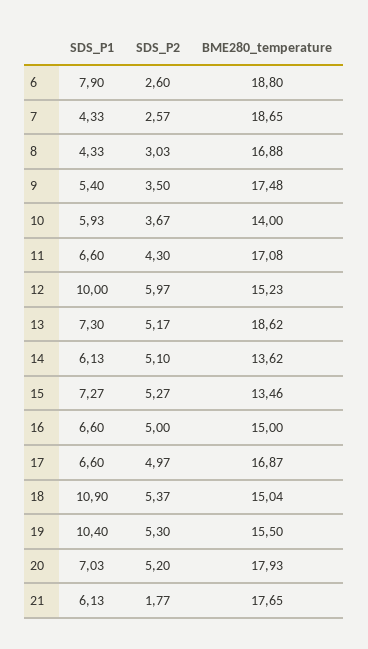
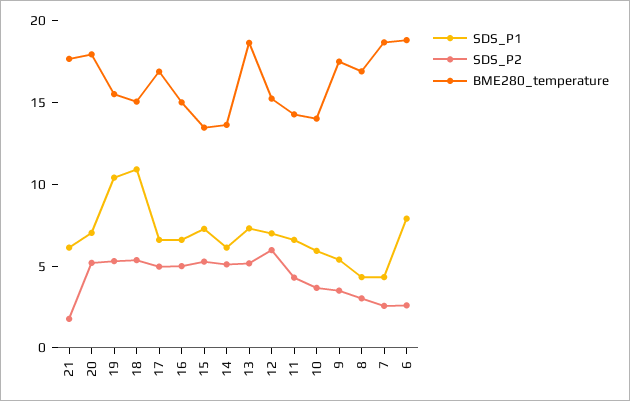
  {
    "SDS_P1": {
      "6": 7.9,
      "7": 4.33,
      "8": 4.33,
      "9": 5.4,
      "10": 5.93,
      "11": 6.6,
-     "12": 10,
+     "12": 7,
      "13": 7.3,
      "14": 6.13,
      "15": 7.27,
      "16": 6.6,
      "17": 6.6,
      "18": 10.9,
      "19": 10.4,
      "20": 7.03,
      "21": 6.13
    },
    "SDS_P2": {
      "6": 2.6,
      "7": 2.57,
      "8": 3.03,
      "9": 3.5,
      "10": 3.67,
      "11": 4.3,
      "12": 5.97,
      "13": 5.17,
      "14": 5.1,
      "15": 5.27,
      "16": 5,
      "17": 4.97,
      "18": 5.37,
      "19": 5.3,
      "20": 5.2,
      "21": 1.77
    },
    "BME280_temperature": {
      "6": 18.8,
      "7": 18.65,
      "8": 16.88,
      "9": 17.48,
      "10": 14,
-     "11": 17.08,
+     "11": 14,
      "12": 15.23,
      "13": 18.62,
      "14": 13.62,
      "15": 13.46,
      "16": 15,
      "17": 16.87,
      "18": 15.04,
      "19": 15.5,
      "20": 17.93,
      "21": 17.65
    }
  }

